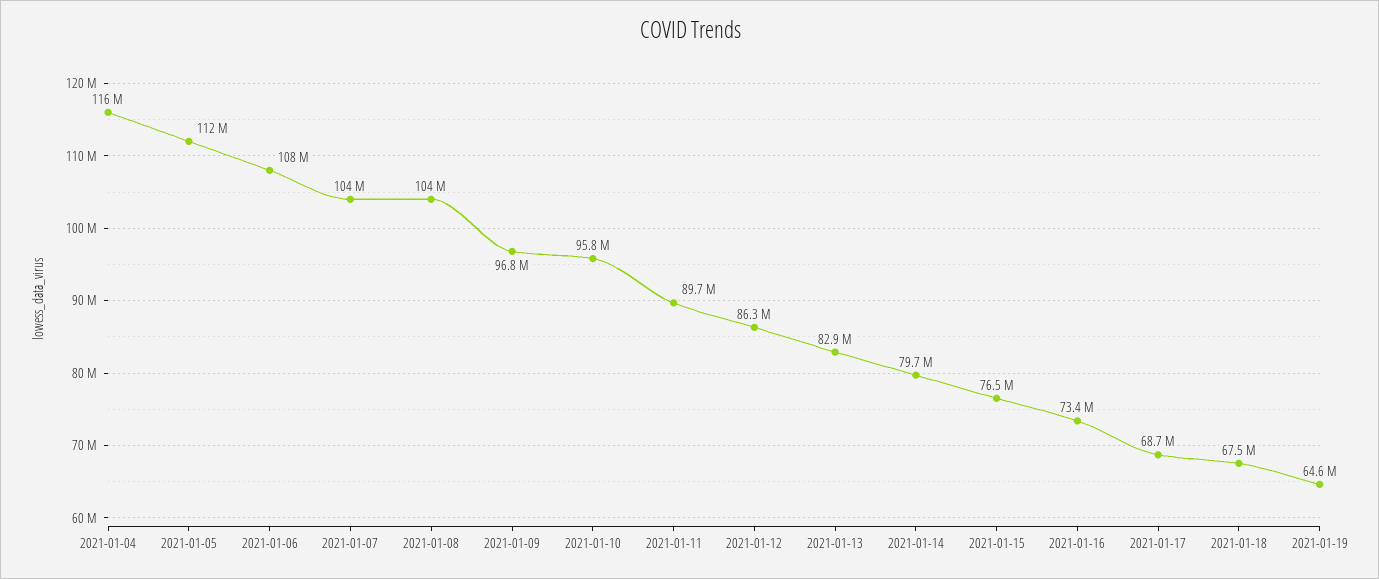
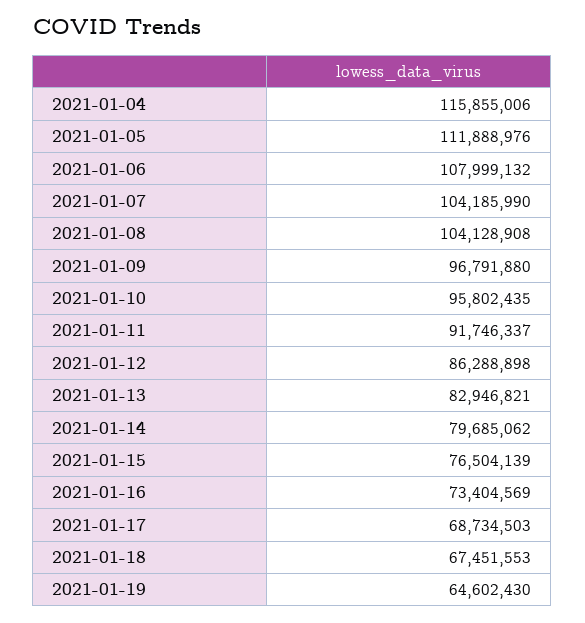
  {
    "2021-01-04": 115855006,
    "2021-01-05": 111888976,
    "2021-01-06": 107999132,
    "2021-01-07": 104185990,
    "2021-01-08": 104128908,
    "2021-01-09": 96791880,
    "2021-01-10": 95802435,
-   "2021-01-11": 89700000,
+   "2021-01-11": 91746337,
    "2021-01-12": 86288898,
    "2021-01-13": 82946821,
    "2021-01-14": 79685062,
    "2021-01-15": 76504139,
    "2021-01-16": 73404569,
    "2021-01-17": 68734503,
    "2021-01-18": 67451553,
    "2021-01-19": 64602430
  }

